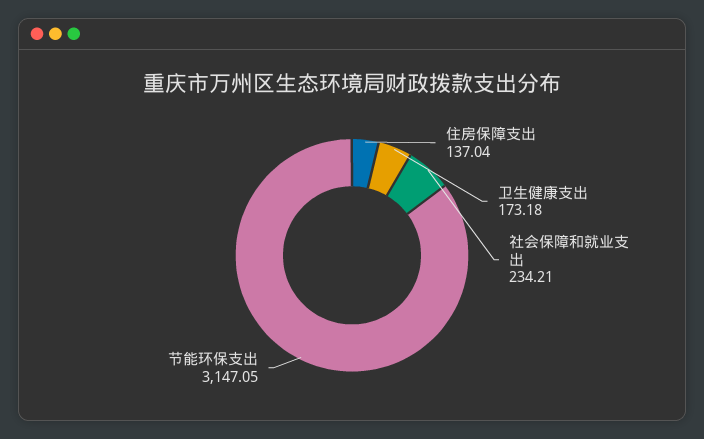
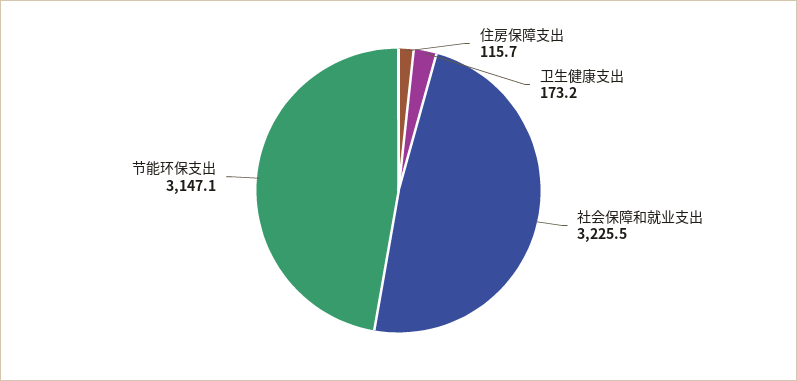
  {
-   "住房保障支出": 137.04,
+   "住房保障支出": 115.7,
    "卫生健康支出": 173.18,
-   "社会保障和就业支出": 234.21,
+   "社会保障和就业支出": 3225.5,
    "节能环保支出": 3147.05
  }

